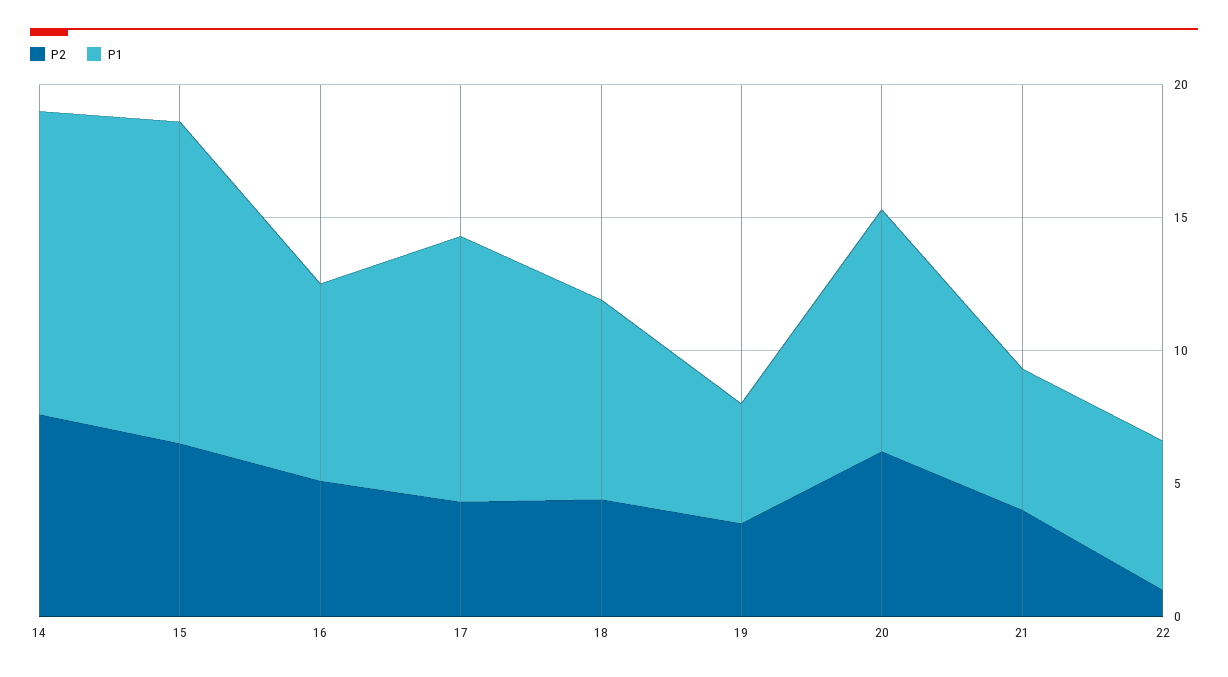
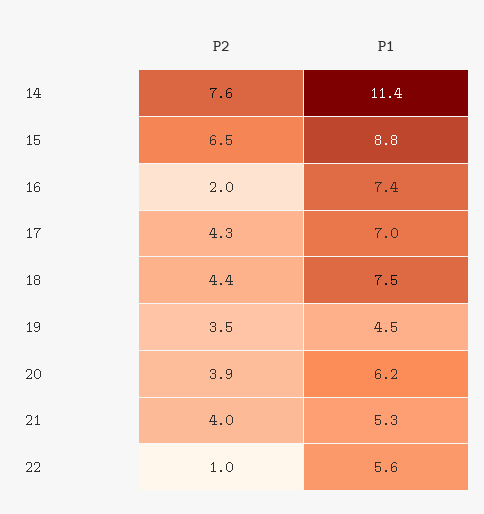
  {
    "P2": {
      "14": 7.6,
      "15": 6.5,
-     "16": 5,
+     "16": 2,
      "17": 4.3,
      "18": 4.4,
      "19": 3.5,
-     "20": 6,
+     "20": 3.9,
      "21": 4,
      "22": 1
    },
    "P1": {
      "14": 11.4,
-     "15": 12,
+     "15": 8.8,
      "16": 7.4,
-     "17": 10,
+     "17": 7,
      "18": 7.5,
      "19": 4.5,
-     "20": 9,
+     "20": 6.2,
      "21": 5.3,
      "22": 5.6
    }
  }

